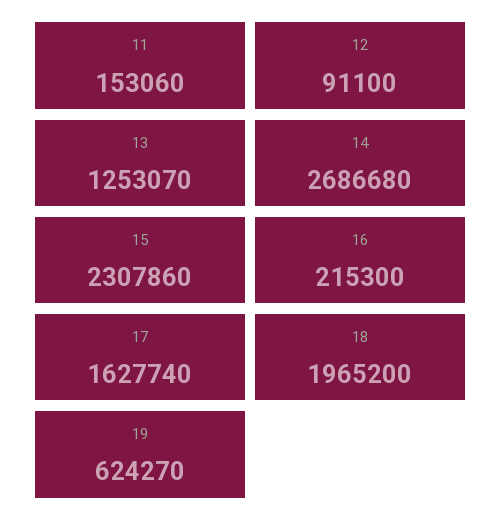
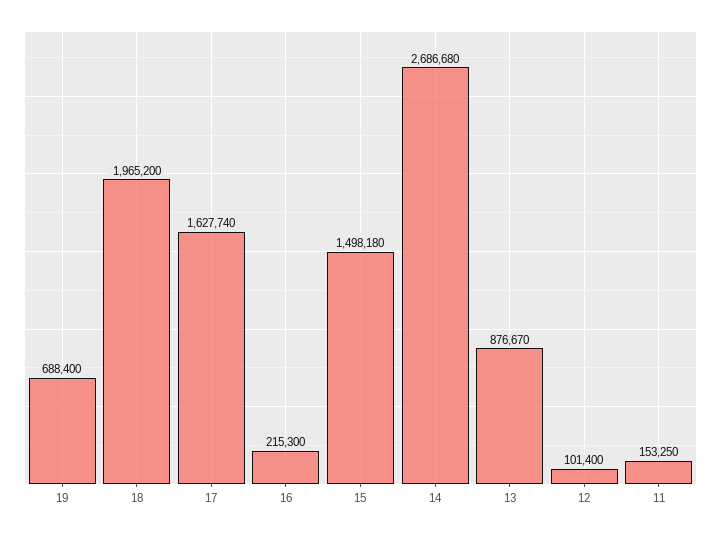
  {
-   "11": 153060,
+   "11": 153250,
-   "12": 91100,
+   "12": 101400,
-   "13": 1253070,
+   "13": 876670,
    "14": 2686680,
-   "15": 2307860,
+   "15": 1498180,
    "16": 215300,
    "17": 1627740,
    "18": 1965200,
-   "19": 624270
+   "19": 688400
  }

